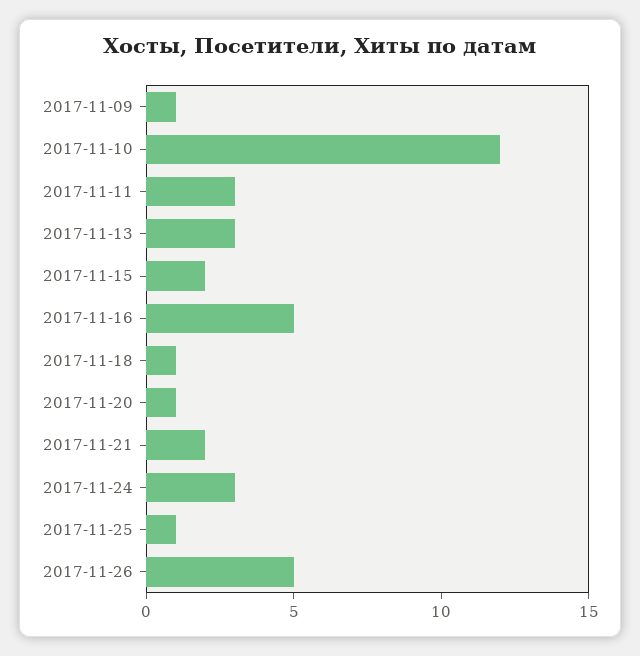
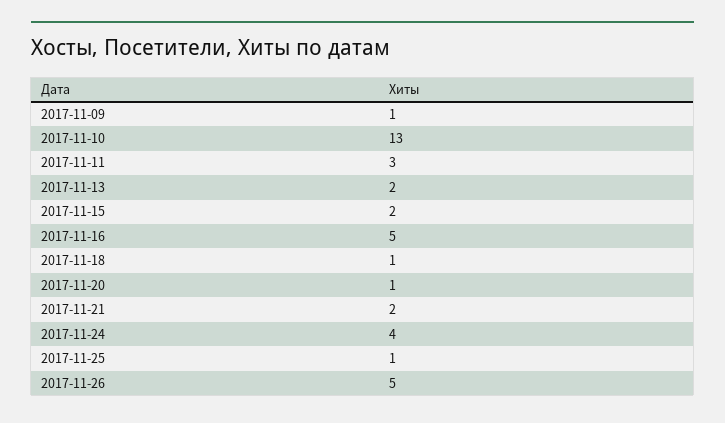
  {
    "2017-11-09": 1,
-   "2017-11-10": 12,
+   "2017-11-10": 13,
    "2017-11-11": 3,
-   "2017-11-13": 3,
+   "2017-11-13": 2,
    "2017-11-15": 2,
    "2017-11-16": 5,
    "2017-11-18": 1,
    "2017-11-20": 1,
    "2017-11-21": 2,
-   "2017-11-24": 3,
+   "2017-11-24": 4,
    "2017-11-25": 1,
    "2017-11-26": 5
  }

